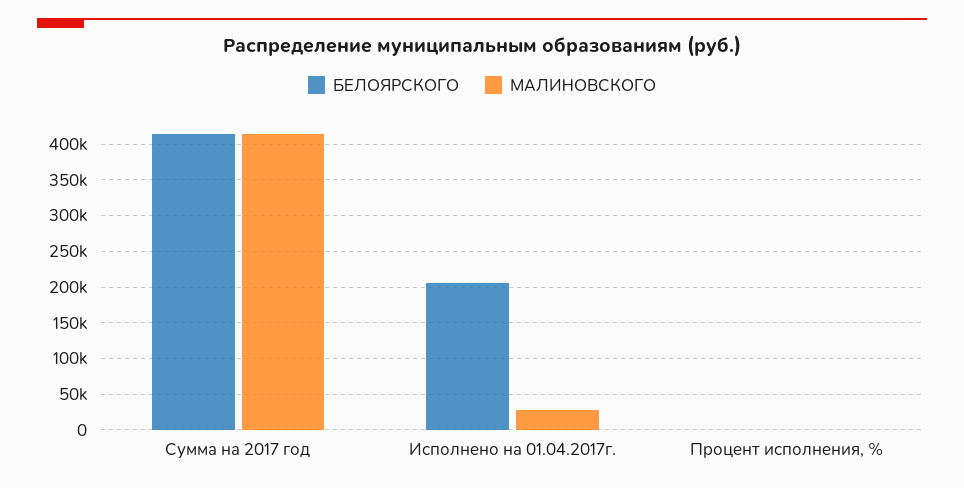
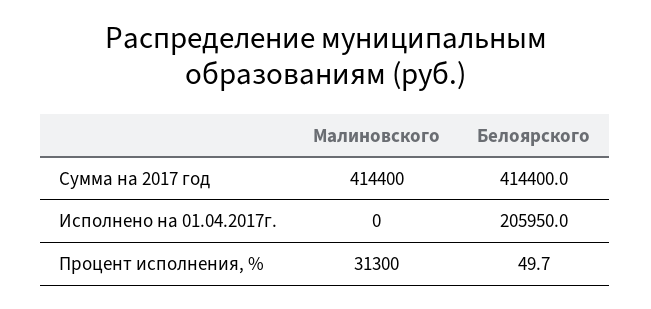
  {
    "БЕЛОЯРСКОГО": {
      "Сумма на 2017 год": 414400,
      "Исполнено на 01.04.2017г.": 205950,
      "Процент исполнения, %": 49.7
    },
    "МАЛИНОВСКОГО": {
      "Сумма на 2017 год": 414400,
-     "Исполнено на 01.04.2017г.": 30000,
+     "Исполнено на 01.04.2017г.": 0,
-     "Процент исполнения, %": 0
+     "Процент исполнения, %": 31300
    }
  }

